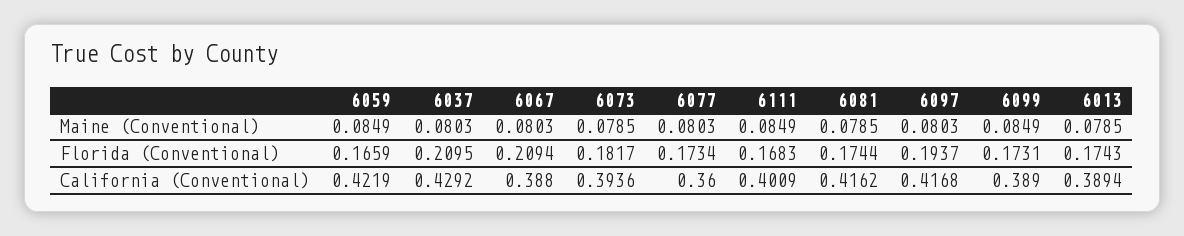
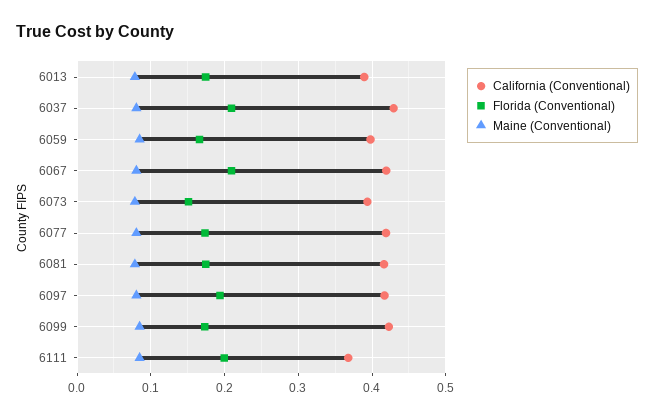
  {
    "Maine (Conventional)": {
      "6059": 0.0849,
      "6037": 0.0803,
      "6067": 0.0803,
      "6073": 0.0785,
      "6077": 0.0803,
      "6111": 0.0849,
      "6081": 0.0785,
      "6097": 0.0803,
      "6099": 0.0849,
      "6013": 0.0785
    },
    "Florida (Conventional)": {
      "6059": 0.1659,
      "6037": 0.2095,
      "6067": 0.2094,
-     "6073": 0.1817,
+     "6073": 0.15,
      "6077": 0.1734,
-     "6111": 0.1683,
+     "6111": 0.2,
      "6081": 0.1744,
      "6097": 0.1937,
      "6099": 0.1731,
      "6013": 0.1743
    },
    "California (Conventional)": {
-     "6059": 0.4219,
+     "6059": 0.4,
      "6037": 0.4292,
-     "6067": 0.388,
+     "6067": 0.42,
      "6073": 0.3936,
-     "6077": 0.36,
+     "6077": 0.42,
-     "6111": 0.4009,
+     "6111": 0.37,
      "6081": 0.4162,
      "6097": 0.4168,
-     "6099": 0.389,
+     "6099": 0.42,
      "6013": 0.3894
    }
  }

